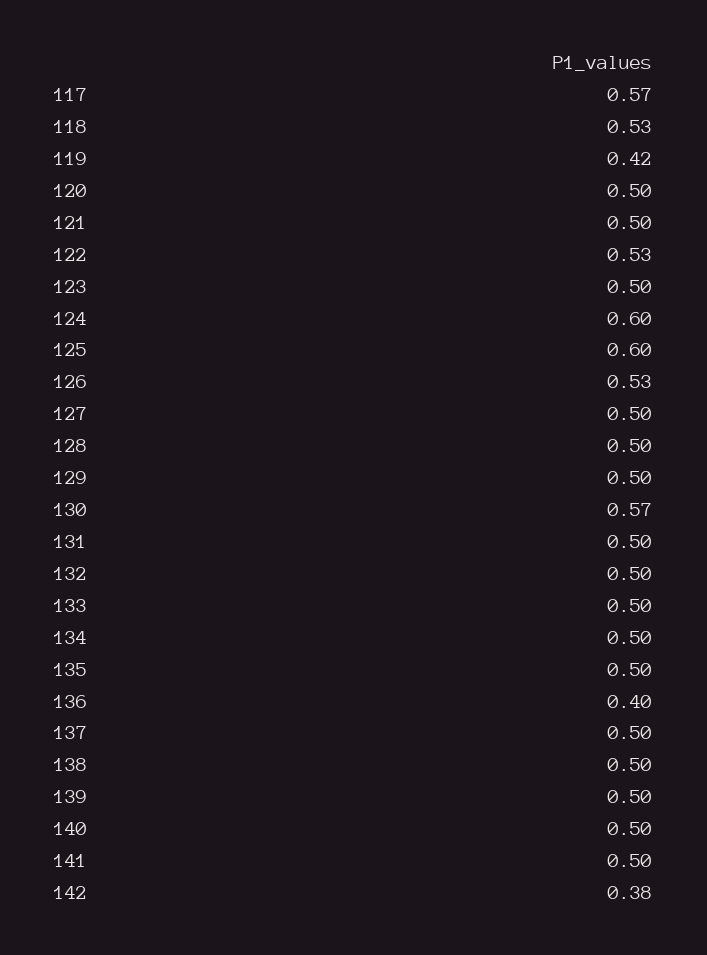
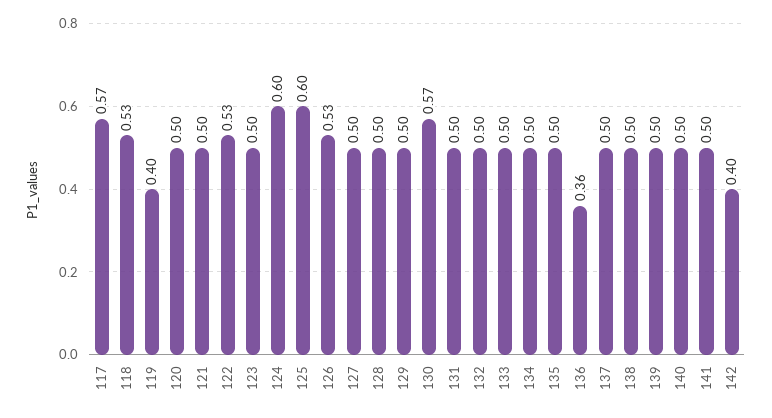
  {
    "117": 0.57,
    "118": 0.53,
-   "119": 0.42,
+   "119": 0.4,
    "120": 0.5,
    "121": 0.5,
    "122": 0.53,
    "123": 0.5,
    "124": 0.6,
    "125": 0.6,
    "126": 0.53,
    "127": 0.5,
    "128": 0.5,
    "129": 0.5,
    "130": 0.57,
    "131": 0.5,
    "132": 0.5,
    "133": 0.5,
    "134": 0.5,
    "135": 0.5,
-   "136": 0.4,
+   "136": 0.36,
    "137": 0.5,
    "138": 0.5,
    "139": 0.5,
    "140": 0.5,
    "141": 0.5,
-   "142": 0.38
+   "142": 0.4
  }

